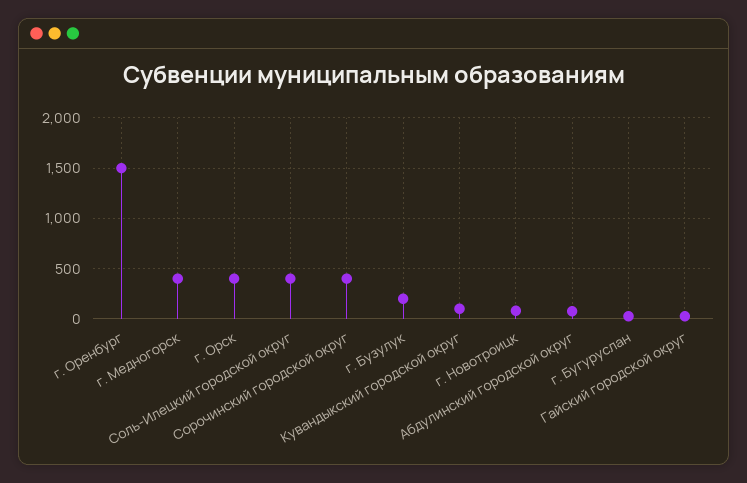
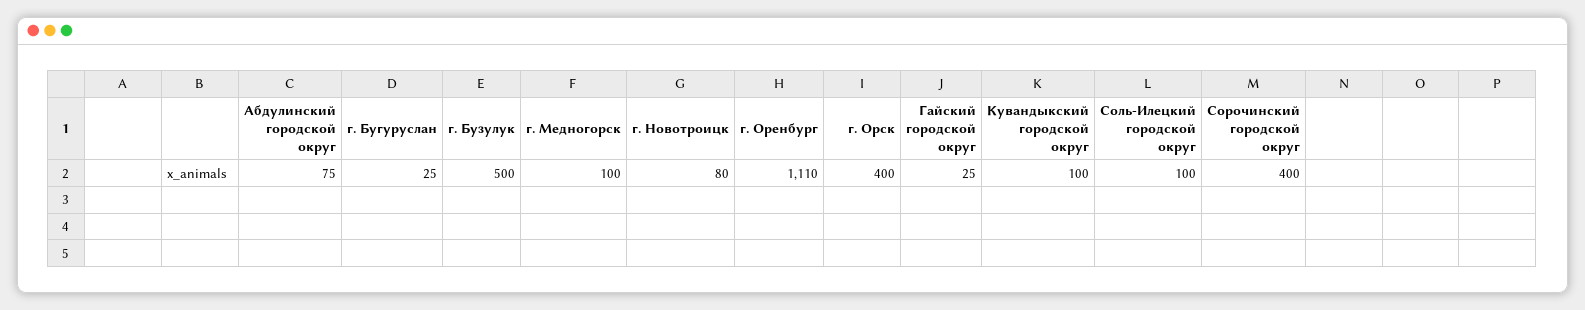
  {
-   "г. Оренбург": 1500,
+   "г. Оренбург": 1110,
-   "г. Медногорск": 400,
+   "г. Медногорск": 100,
    "г. Орск": 400,
-   "Соль-Илецкий городской округ": 400,
+   "Соль-Илецкий городской округ": 100,
    "Сорочинский городской округ": 400,
-   "г. Бузулук": 200,
+   "г. Бузулук": 500,
    "Кувандыкский городской округ": 100,
    "г. Новотроицк": 80,
    "Абдулинский городской округ": 75,
    "г. Бугуруслан": 25,
    "Гайский городской округ": 25
  }

